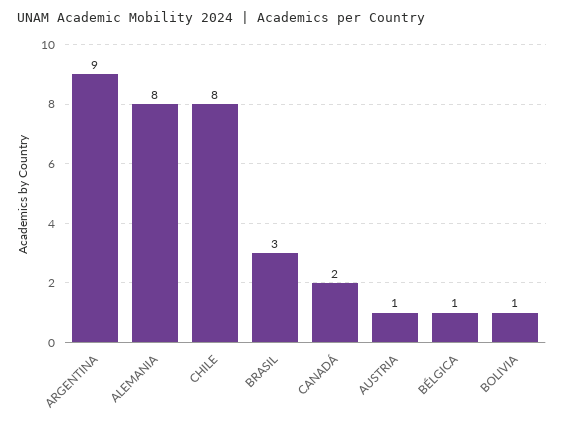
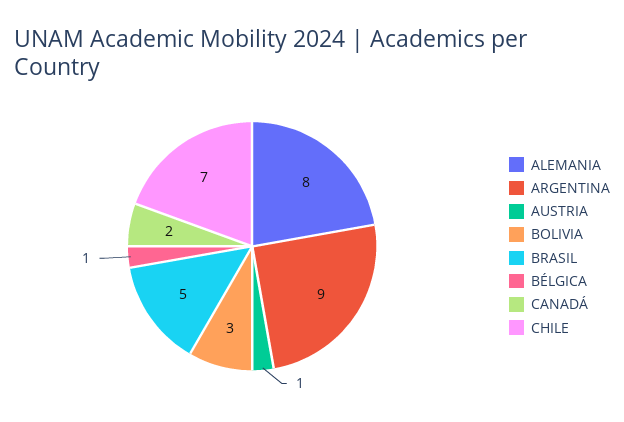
  {
    "ARGENTINA": 9,
    "ALEMANIA": 8,
-   "CHILE": 8,
+   "CHILE": 7,
-   "BRASIL": 3,
+   "BRASIL": 5,
    "CANADÁ": 2,
    "AUSTRIA": 1,
    "BÉLGICA": 1,
-   "BOLIVIA": 1
+   "BOLIVIA": 3
  }

